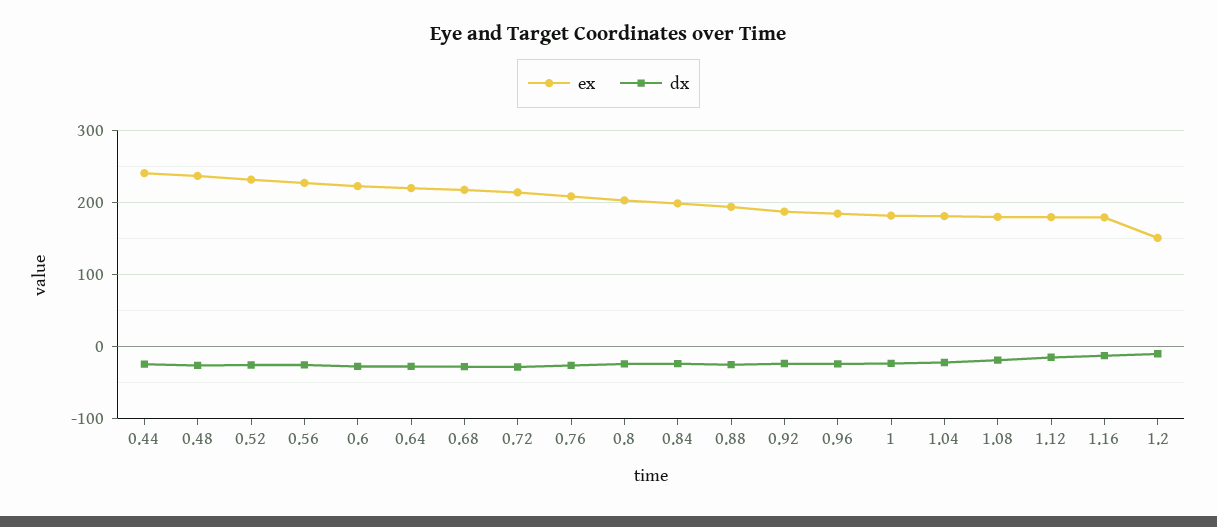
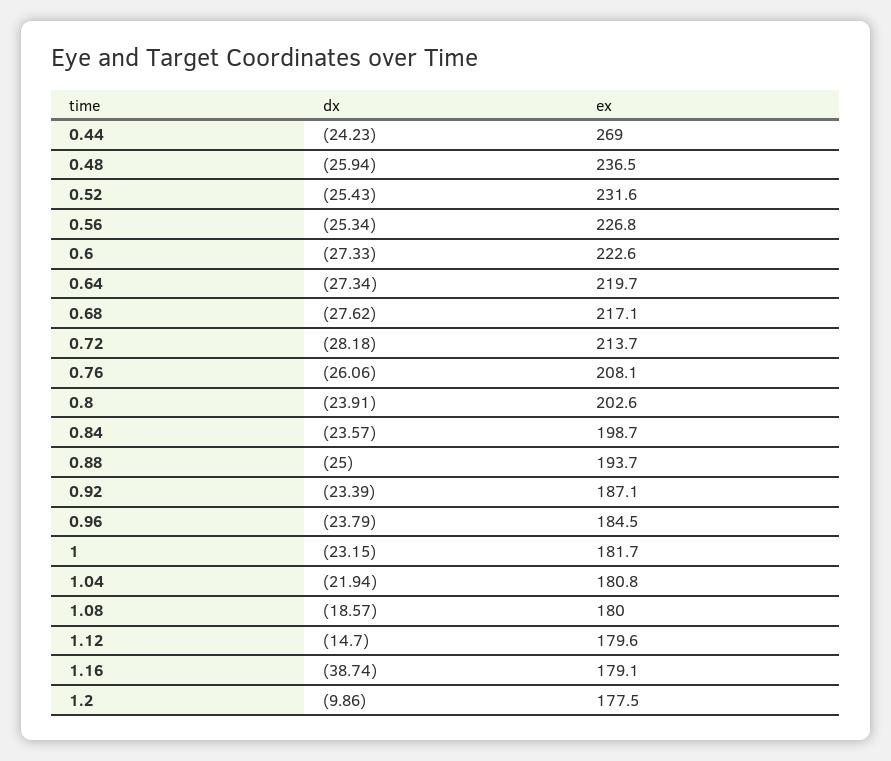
  {
    "ex": {
-     "0.44": 240,
+     "0.44": 269,
      "0.48": 236.5,
      "0.52": 231.6,
      "0.56": 226.8,
      "0.6": 222.6,
      "0.64": 219.7,
      "0.68": 217.1,
      "0.72": 213.7,
      "0.76": 208.1,
      "0.8": 202.6,
      "0.84": 198.7,
      "0.88": 193.7,
      "0.92": 187.1,
      "0.96": 184.5,
      "1": 181.7,
      "1.04": 180.8,
      "1.08": 180,
      "1.12": 179.6,
      "1.16": 179.1,
-     "1.2": 150
+     "1.2": 177.5
    },
    "dx": {
      "0.44": -24.23,
      "0.48": -25.94,
      "0.52": -25.43,
      "0.56": -25.34,
      "0.6": -27.33,
      "0.64": -27.34,
      "0.68": -27.62,
      "0.72": -28.18,
      "0.76": -26.06,
      "0.8": -23.91,
      "0.84": -23.57,
      "0.88": -25,
      "0.92": -23.39,
      "0.96": -23.79,
      "1": -23.15,
      "1.04": -21.94,
      "1.08": -18.57,
      "1.12": -14.7,
-     "1.16": -10,
+     "1.16": -38.74,
      "1.2": -9.86
    }
  }

